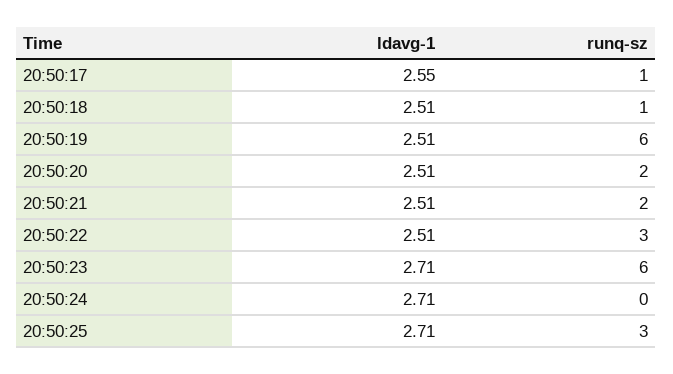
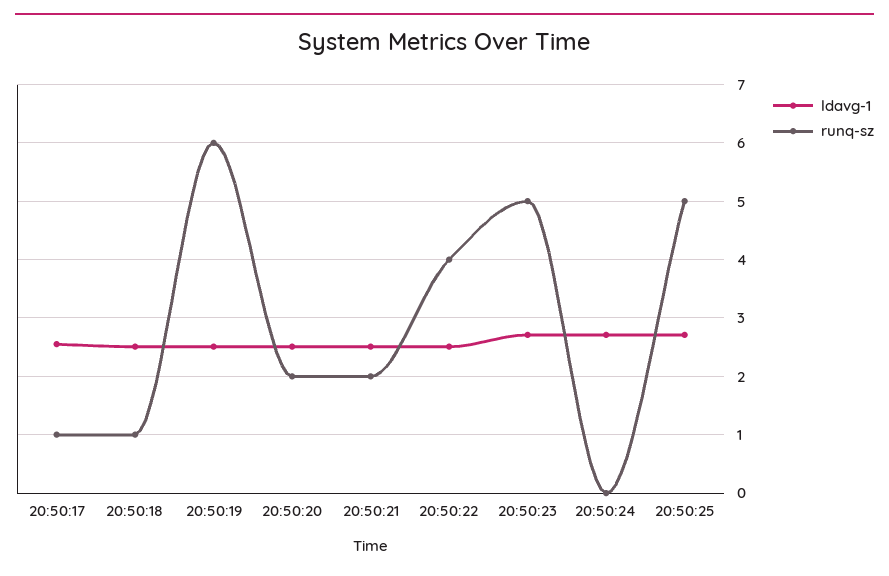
  {
    "ldavg-1": {
      "20:50:17": 2.55,
      "20:50:18": 2.51,
      "20:50:19": 2.51,
      "20:50:20": 2.51,
      "20:50:21": 2.51,
      "20:50:22": 2.51,
      "20:50:23": 2.71,
      "20:50:24": 2.71,
      "20:50:25": 2.71
    },
    "runq-sz": {
      "20:50:17": 1,
      "20:50:18": 1,
      "20:50:19": 6,
      "20:50:20": 2,
      "20:50:21": 2,
-     "20:50:22": 3,
+     "20:50:22": 4,
-     "20:50:23": 6,
+     "20:50:23": 5,
      "20:50:24": 0,
-     "20:50:25": 3
+     "20:50:25": 5
    }
  }

